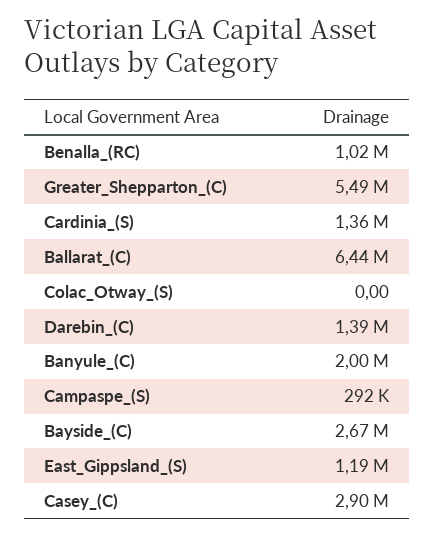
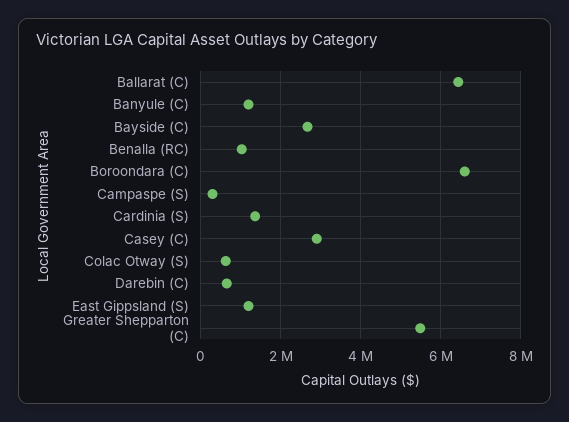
  {
    "Benalla_(RC)": 1020000,
    "Greater_Shepparton_(C)": 5490000,
    "Cardinia_(S)": 1360000,
    "Ballarat_(C)": 6440000,
-   "Colac_Otway_(S)": 0,
+   "Colac_Otway_(S)": 600000,
-   "Darebin_(C)": 1390000,
+   "Darebin_(C)": 600000,
-   "Banyule_(C)": 2000000,
+   "Banyule_(C)": 1200000,
    "Campaspe_(S)": 292000,
    "Bayside_(C)": 2670000,
    "East_Gippsland_(S)": 1190000,
-   "Casey_(C)": 2900000
+   "Casey_(C)": 2900000,
+   "Boroondara (C)": 6600000
  }

